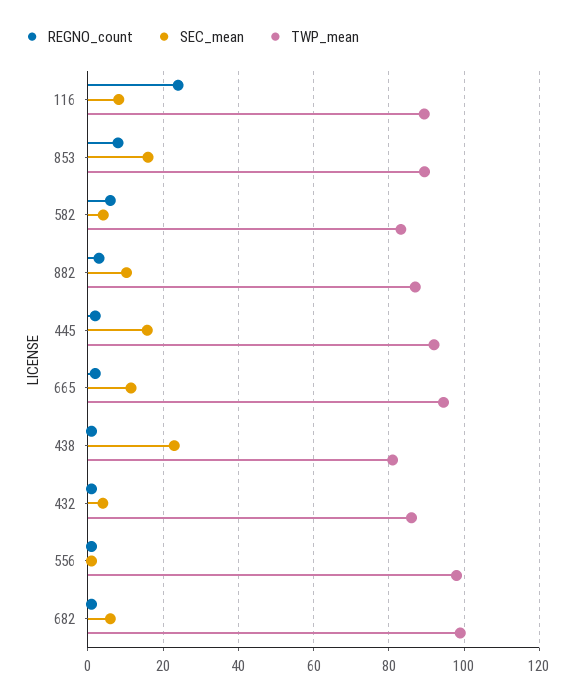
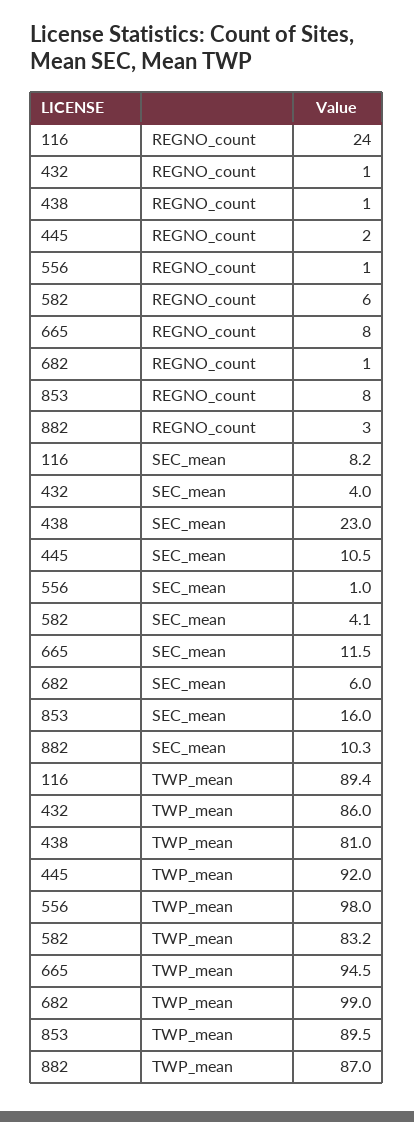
  {
    "REGNO_count": {
      "116": 24,
      "853": 8,
      "582": 6,
      "882": 3,
      "445": 2,
-     "665": 2,
+     "665": 8,
      "438": 1,
      "432": 1,
      "556": 1,
      "682": 1
    },
    "SEC_mean": {
      "116": 8.2,
      "853": 16,
      "582": 4.1,
      "882": 10.3,
-     "445": 16,
+     "445": 10.5,
      "665": 11.5,
      "438": 23,
      "432": 4,
      "556": 1,
      "682": 6
    },
    "TWP_mean": {
      "116": 89.4,
      "853": 89.5,
      "582": 83.2,
      "882": 87,
      "445": 92,
      "665": 94.5,
      "438": 81,
      "432": 86,
      "556": 98,
      "682": 99
    }
  }

